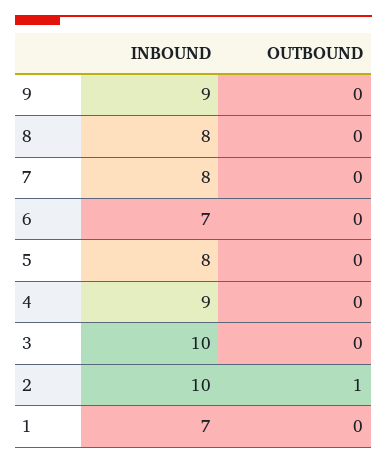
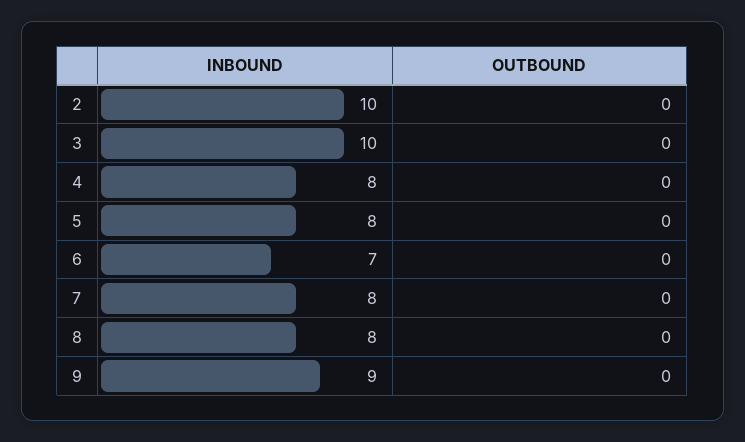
  {
    "INBOUND": {
      "9": 9,
      "8": 8,
      "7": 8,
      "6": 7,
      "5": 8,
-     "4": 9,
+     "4": 8,
      "3": 10,
-     "2": 10,
+     "2": 10
-     "1": 7
    },
    "OUTBOUND": {
      "9": 0,
      "8": 0,
      "7": 0,
      "6": 0,
      "5": 0,
      "4": 0,
      "3": 0,
-     "2": 1,
+     "2": 0
-     "1": 0
    }
  }

